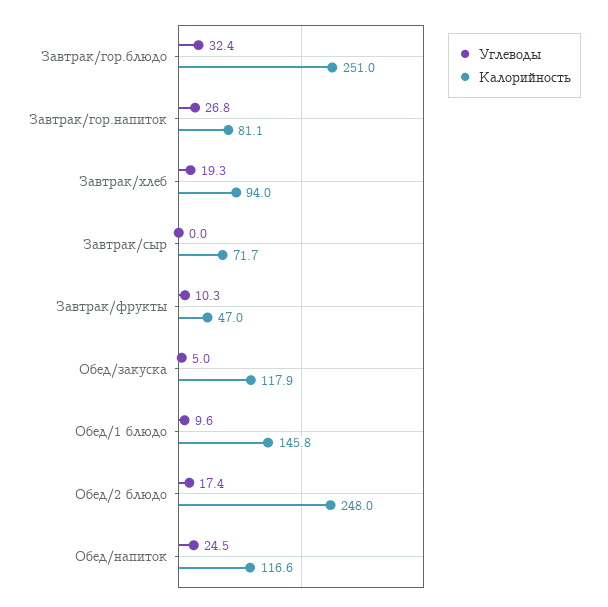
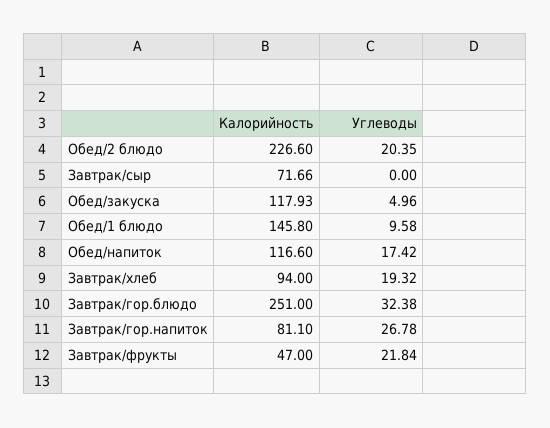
  {
    "Углеводы": {
      "Завтрак/гор.блюдо": 32.38,
      "Завтрак/гор.напиток": 26.78,
      "Завтрак/хлеб": 19.32,
      "Завтрак/сыр": 0,
-     "Завтрак/фрукты": 10.3,
+     "Завтрак/фрукты": 21.84,
      "Обед/закуска": 4.96,
      "Обед/1 блюдо": 9.58,
-     "Обед/2 блюдо": 17.4,
+     "Обед/2 блюдо": 20.35,
-     "Обед/напиток": 24.5
+     "Обед/напиток": 17.42
    },
    "Калорийность": {
      "Завтрак/гор.блюдо": 251,
      "Завтрак/гор.напиток": 81.1,
      "Завтрак/хлеб": 94,
      "Завтрак/сыр": 71.66,
      "Завтрак/фрукты": 47,
      "Обед/закуска": 117.93,
      "Обед/1 блюдо": 145.8,
-     "Обед/2 блюдо": 248,
+     "Обед/2 блюдо": 226.6,
      "Обед/напиток": 116.6
    }
  }

